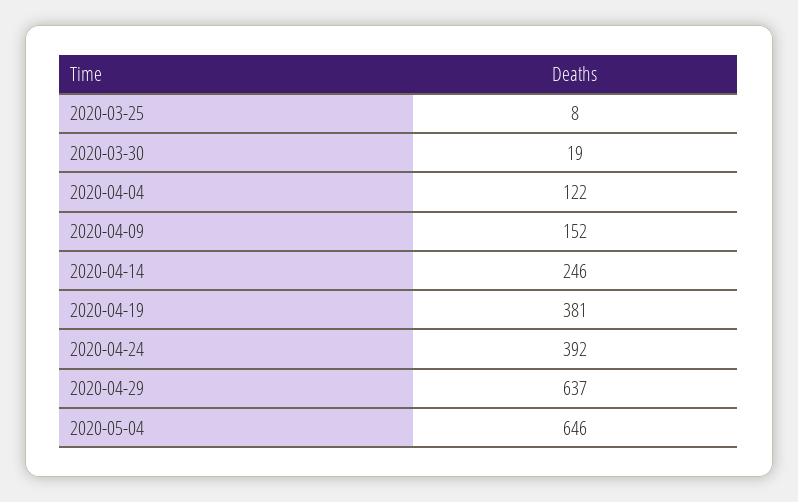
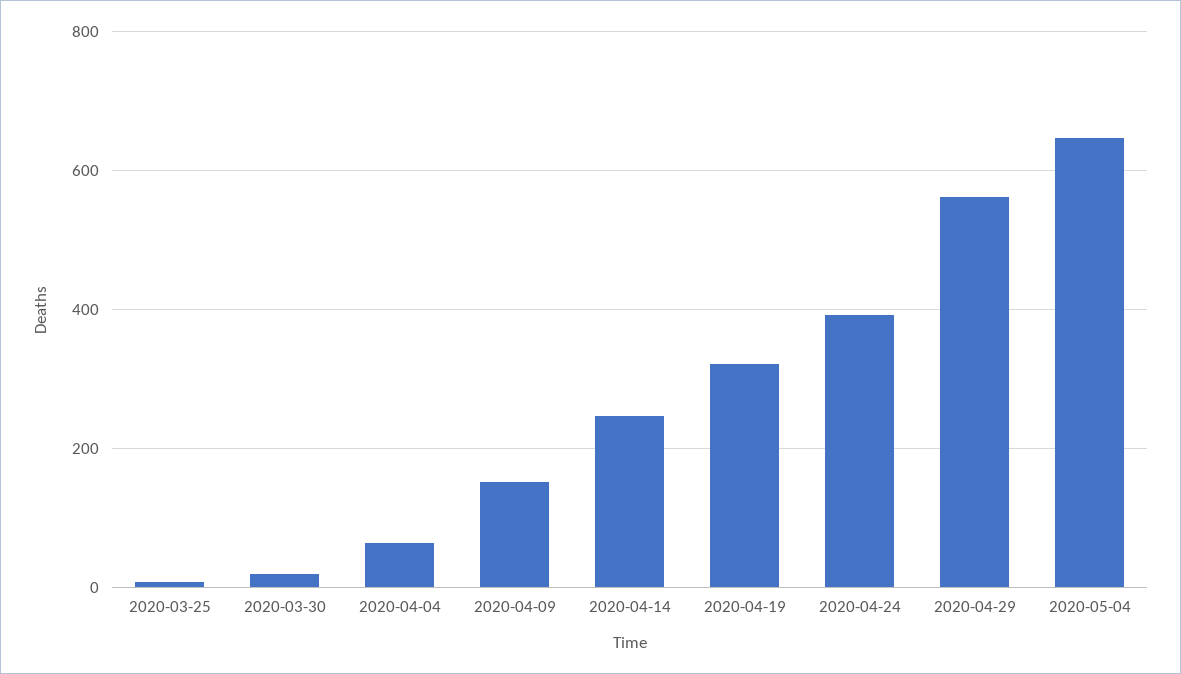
  {
    "2020-03-25": 8,
    "2020-03-30": 19,
-   "2020-04-04": 122,
+   "2020-04-04": 60,
    "2020-04-09": 152,
    "2020-04-14": 246,
-   "2020-04-19": 381,
+   "2020-04-19": 320,
    "2020-04-24": 392,
-   "2020-04-29": 637,
+   "2020-04-29": 560,
    "2020-05-04": 646
  }

